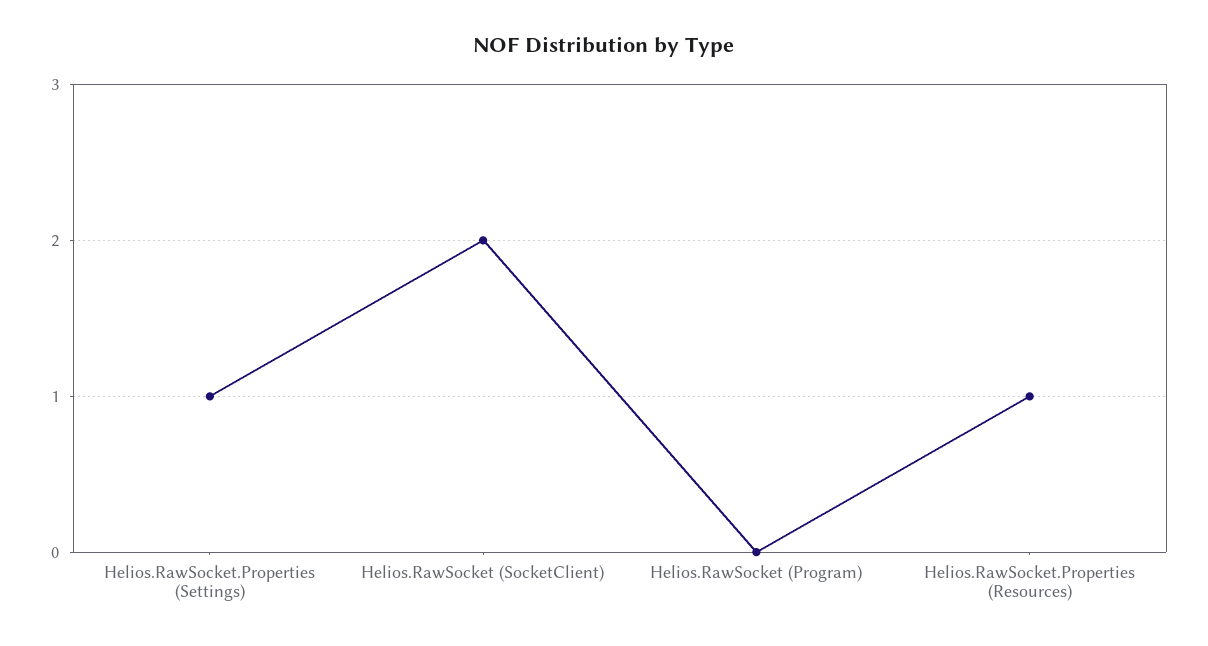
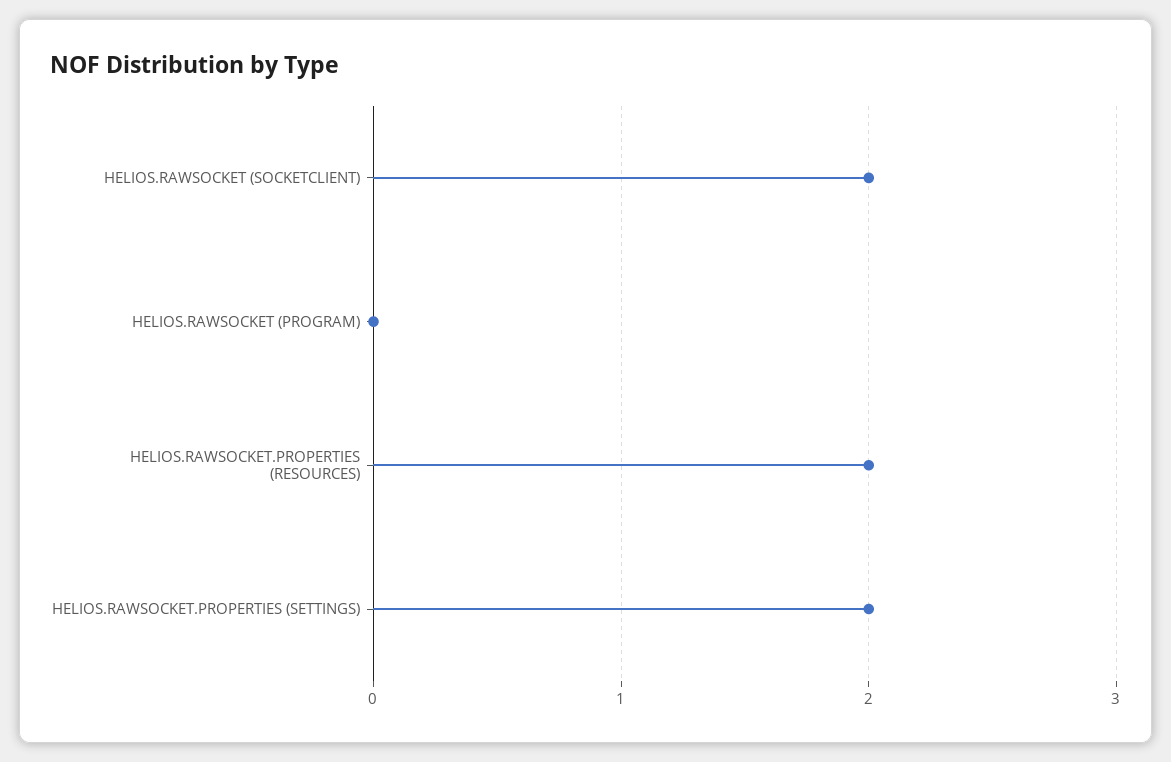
  {
-   "Helios.RawSocket.Properties (Settings)": 1,
+   "Helios.RawSocket.Properties (Settings)": 2,
    "Helios.RawSocket (SocketClient)": 2,
    "Helios.RawSocket (Program)": 0,
-   "Helios.RawSocket.Properties (Resources)": 1
+   "Helios.RawSocket.Properties (Resources)": 2
  }

